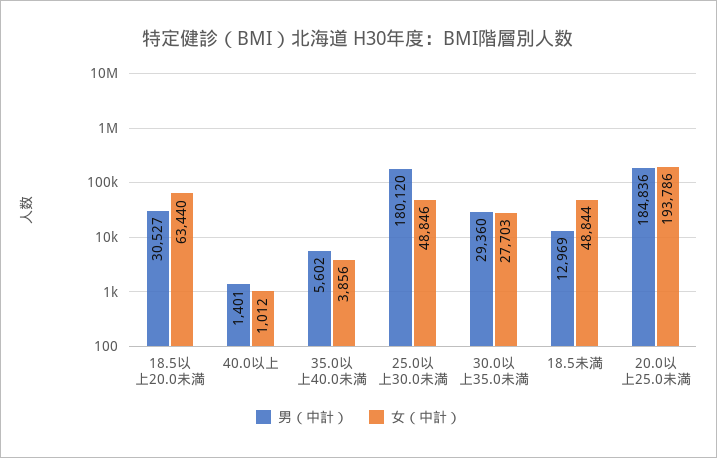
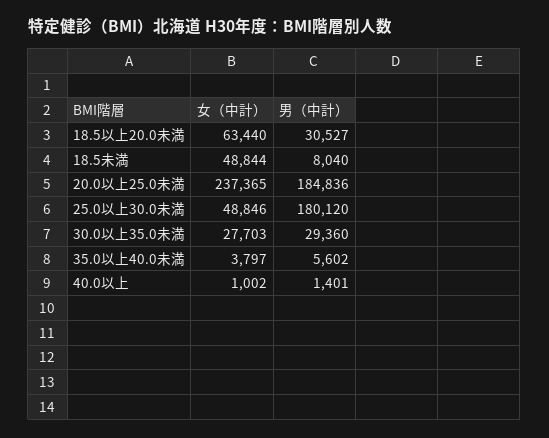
  {
    "男（中計）": {
      "18.5以上20.0未満": 30527,
      "40.0以上": 1401,
      "35.0以上40.0未満": 5602,
      "25.0以上30.0未満": 180120,
      "30.0以上35.0未満": 29360,
-     "18.5未満": 12969,
+     "18.5未満": 8040,
      "20.0以上25.0未満": 184836
    },
    "女（中計）": {
      "18.5以上20.0未満": 63440,
-     "40.0以上": 1012,
+     "40.0以上": 1002,
-     "35.0以上40.0未満": 3856,
+     "35.0以上40.0未満": 3797,
      "25.0以上30.0未満": 48846,
      "30.0以上35.0未満": 27703,
      "18.5未満": 48844,
-     "20.0以上25.0未満": 193786
+     "20.0以上25.0未満": 237365
    }
  }

